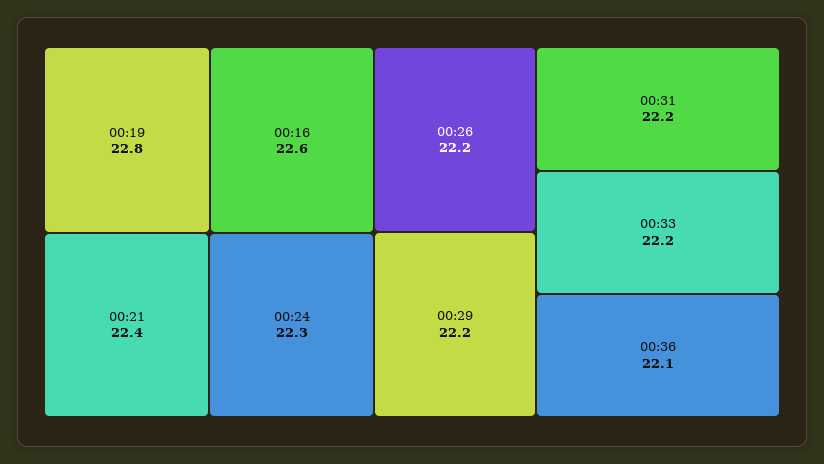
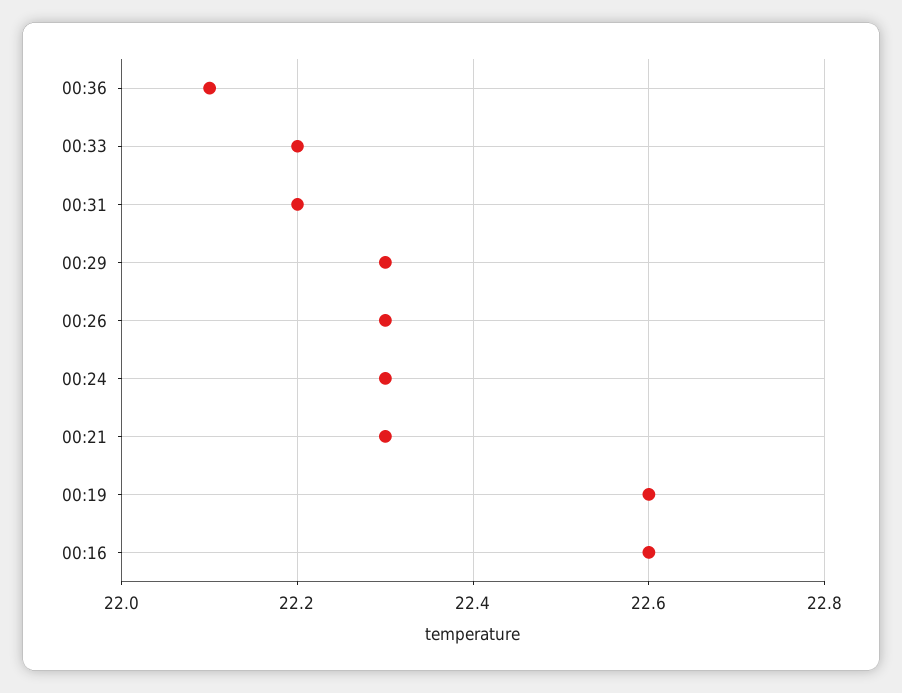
  {
-   "00:19": 22.8,
+   "00:19": 22.6,
    "00:16": 22.6,
-   "00:21": 22.4,
+   "00:21": 22.3,
    "00:24": 22.3,
-   "00:26": 22.2,
+   "00:26": 22.3,
-   "00:29": 22.2,
+   "00:29": 22.3,
    "00:31": 22.2,
    "00:33": 22.2,
    "00:36": 22.1
  }

